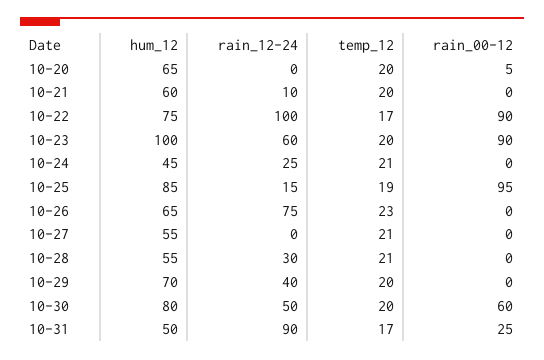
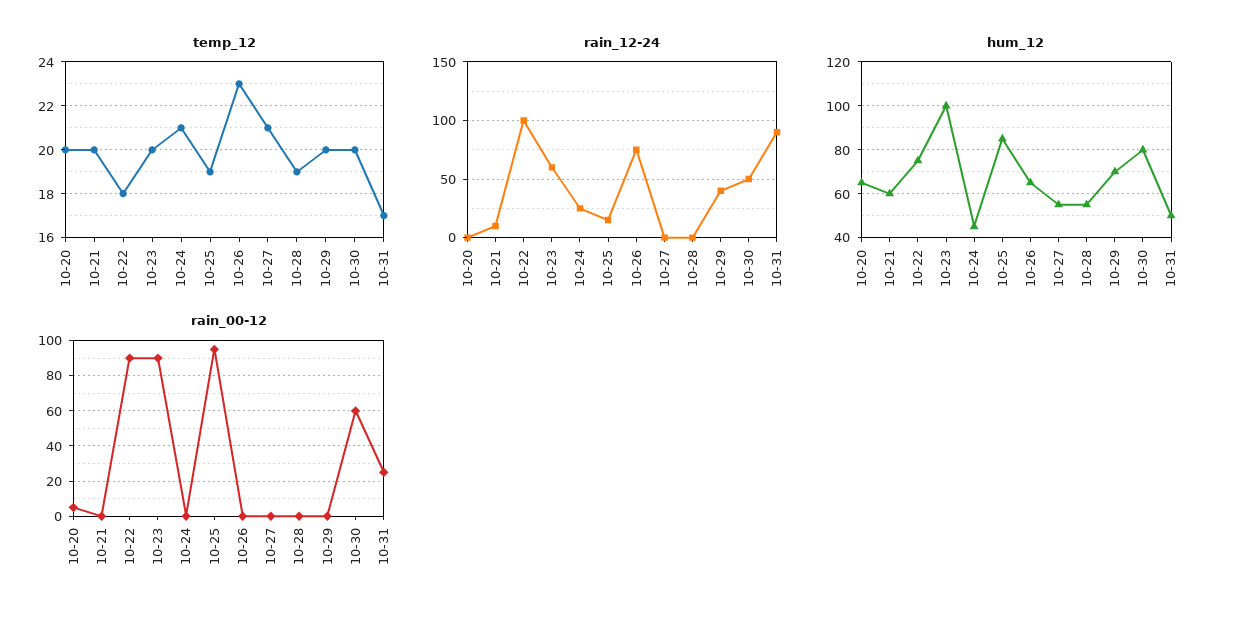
  {
    "hum_12": {
      "10-20": 65,
      "10-21": 60,
      "10-22": 75,
      "10-23": 100,
      "10-24": 45,
      "10-25": 85,
      "10-26": 65,
      "10-27": 55,
      "10-28": 55,
      "10-29": 70,
      "10-30": 80,
      "10-31": 50
    },
    "rain_12-24": {
      "10-20": 0,
      "10-21": 10,
      "10-22": 100,
      "10-23": 60,
      "10-24": 25,
      "10-25": 15,
      "10-26": 75,
      "10-27": 0,
-     "10-28": 30,
+     "10-28": 0,
      "10-29": 40,
      "10-30": 50,
      "10-31": 90
    },
    "temp_12": {
      "10-20": 20,
      "10-21": 20,
-     "10-22": 17,
+     "10-22": 18,
      "10-23": 20,
      "10-24": 21,
      "10-25": 19,
      "10-26": 23,
      "10-27": 21,
-     "10-28": 21,
+     "10-28": 19,
      "10-29": 20,
      "10-30": 20,
      "10-31": 17
    },
    "rain_00-12": {
      "10-20": 5,
      "10-21": 0,
      "10-22": 90,
      "10-23": 90,
      "10-24": 0,
      "10-25": 95,
      "10-26": 0,
      "10-27": 0,
      "10-28": 0,
      "10-29": 0,
      "10-30": 60,
      "10-31": 25
    }
  }

